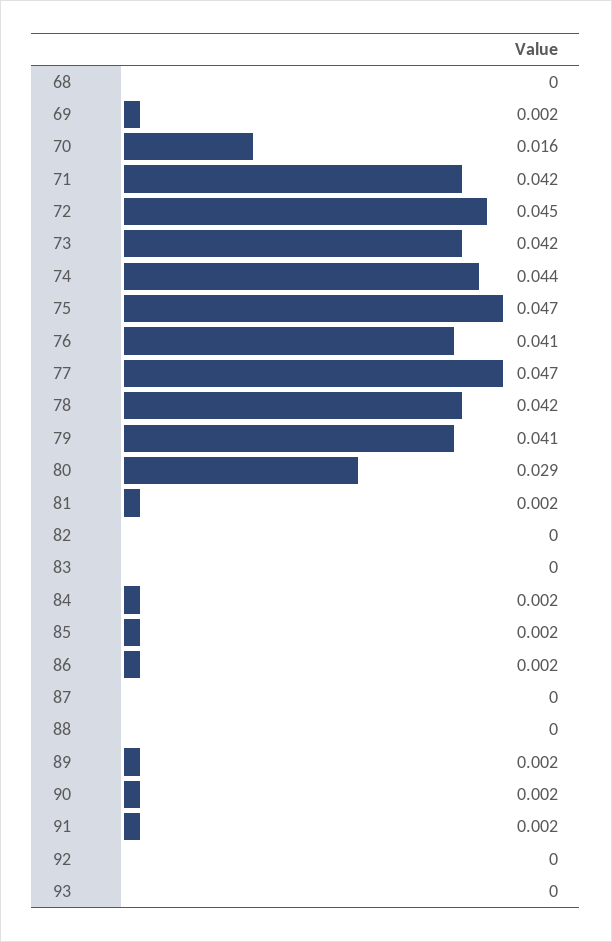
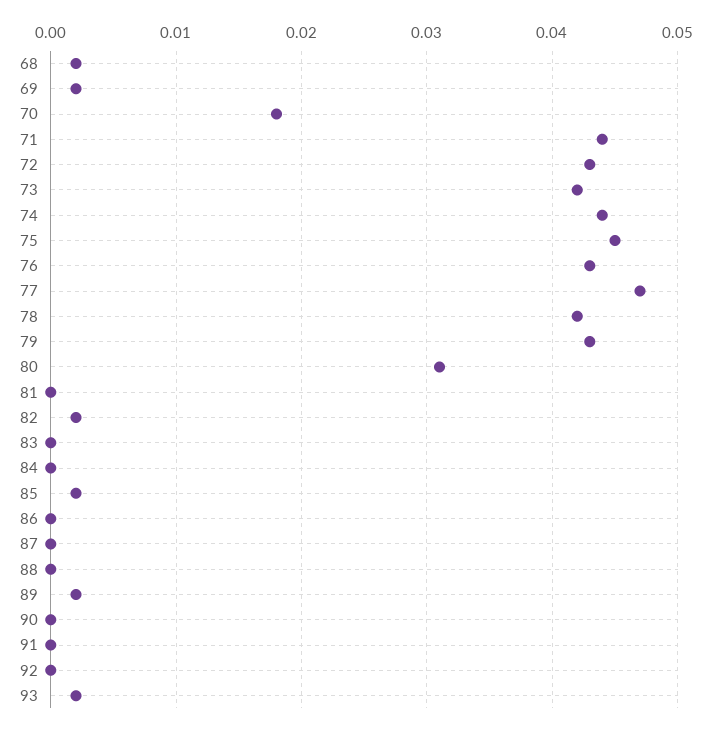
  {
-   "68": 0,
+   "68": 0.002,
    "69": 0.002,
-   "70": 0.016,
+   "70": 0.018,
-   "71": 0.042,
+   "71": 0.044,
-   "72": 0.045,
+   "72": 0.043,
    "73": 0.042,
    "74": 0.044,
-   "75": 0.047,
+   "75": 0.045,
-   "76": 0.041,
+   "76": 0.043,
    "77": 0.047,
    "78": 0.042,
-   "79": 0.041,
+   "79": 0.043,
-   "80": 0.029,
+   "80": 0.031,
-   "81": 0.002,
+   "81": 0,
-   "82": 0,
+   "82": 0.002,
    "83": 0,
-   "84": 0.002,
+   "84": 0,
    "85": 0.002,
-   "86": 0.002,
+   "86": 0,
    "87": 0,
    "88": 0,
    "89": 0.002,
-   "90": 0.002,
+   "90": 0,
-   "91": 0.002,
+   "91": 0,
    "92": 0,
-   "93": 0
+   "93": 0.002
  }

